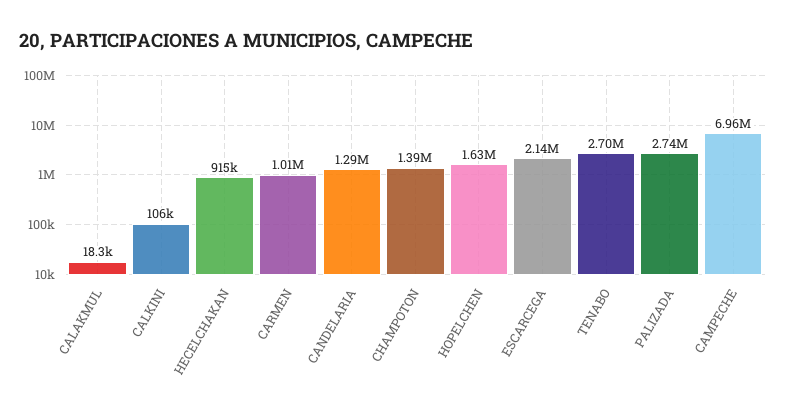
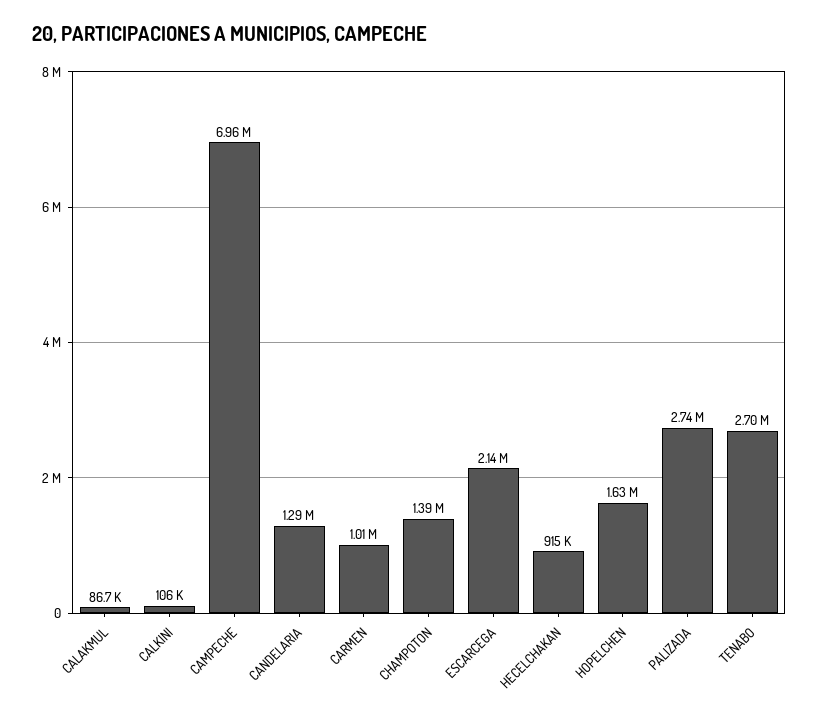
  {
-   "CALAKMUL": 18300,
+   "CALAKMUL": 86700,
    "CALKINI": 106000,
    "HECELCHAKAN": 915000,
    "CARMEN": 1010000,
    "CANDELARIA": 1290000,
    "CHAMPOTON": 1390000,
    "HOPELCHEN": 1630000,
    "ESCARCEGA": 2140000,
    "TENABO": 2700000,
    "PALIZADA": 2740000,
    "CAMPECHE": 6960000
  }

